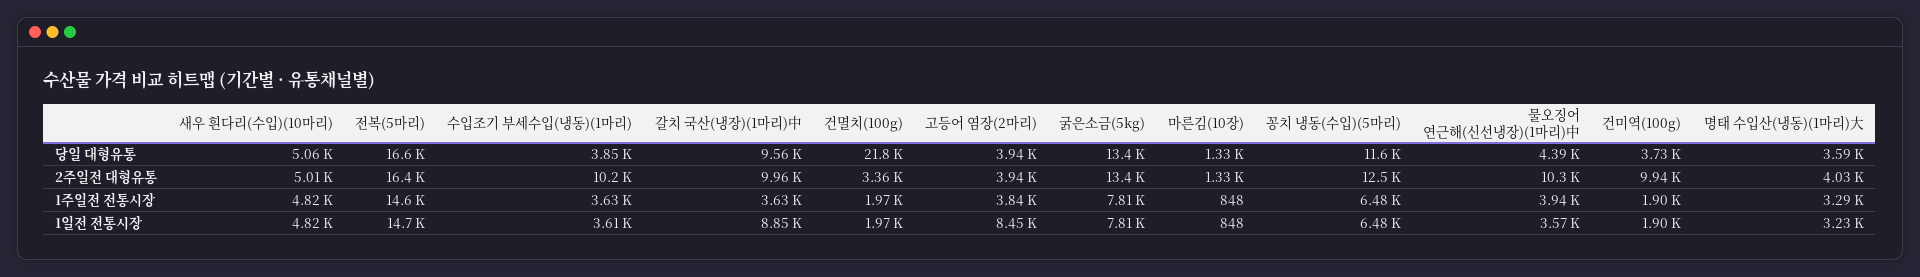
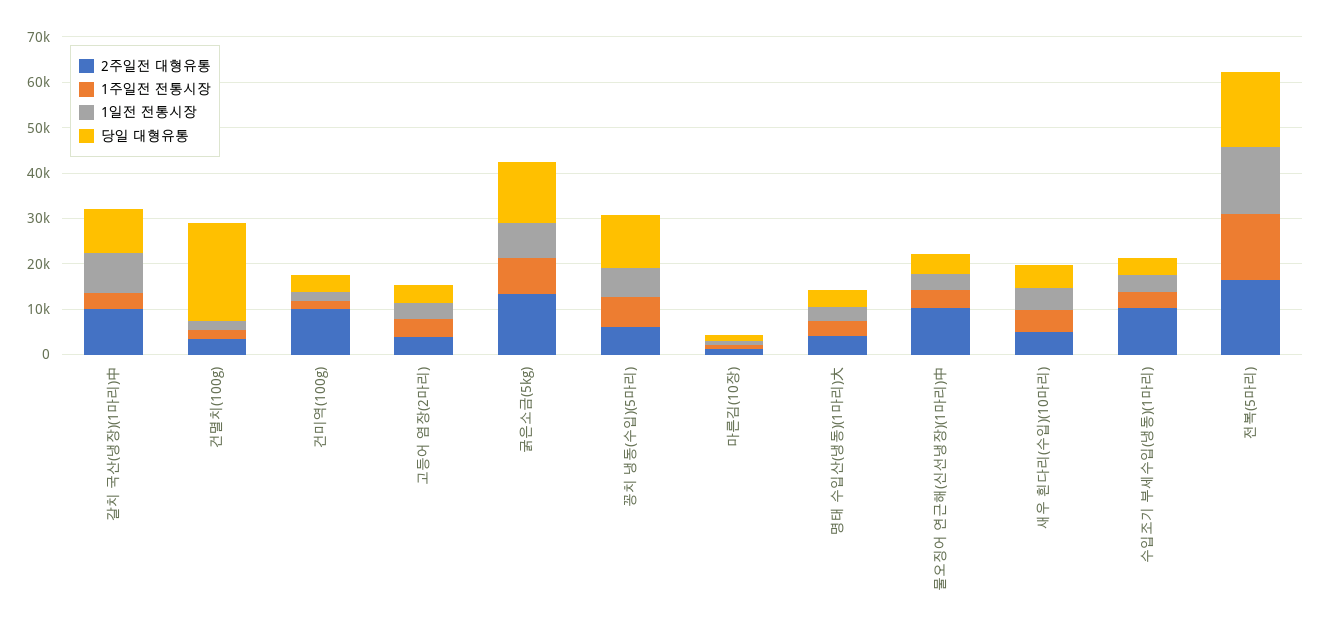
  {
    "당일 대형유통": {
      "새우 흰다리(수입)(10마리)": 5060,
      "전복(5마리)": 16600,
      "수입조기 부세수입(냉동)(1마리)": 3850,
      "갈치 국산(냉장)(1마리)中": 9560,
      "건멸치(100g)": 21800,
      "고등어 염장(2마리)": 3940,
      "굵은소금(5kg)": 13400,
      "마른김(10장)": 1330,
      "꽁치 냉동(수입)(5마리)": 11600,
      "물오징어 연근해(신선냉장)(1마리)中": 4390,
      "건미역(100g)": 3730,
      "명태 수입산(냉동)(1마리)大": 3590
    },
    "2주일전 대형유통": {
      "새우 흰다리(수입)(10마리)": 5010,
      "전복(5마리)": 16400,
      "수입조기 부세수입(냉동)(1마리)": 10200,
      "갈치 국산(냉장)(1마리)中": 9960,
      "건멸치(100g)": 3360,
      "고등어 염장(2마리)": 3940,
      "굵은소금(5kg)": 13400,
      "마른김(10장)": 1330,
-     "꽁치 냉동(수입)(5마리)": 12500,
+     "꽁치 냉동(수입)(5마리)": 6000,
      "물오징어 연근해(신선냉장)(1마리)中": 10300,
      "건미역(100g)": 9940,
      "명태 수입산(냉동)(1마리)大": 4030
    },
    "1주일전 전통시장": {
      "새우 흰다리(수입)(10마리)": 4820,
      "전복(5마리)": 14600,
      "수입조기 부세수입(냉동)(1마리)": 3630,
      "갈치 국산(냉장)(1마리)中": 3630,
      "건멸치(100g)": 1970,
      "고등어 염장(2마리)": 3840,
      "굵은소금(5kg)": 7810,
      "마른김(10장)": 848,
      "꽁치 냉동(수입)(5마리)": 6480,
      "물오징어 연근해(신선냉장)(1마리)中": 3940,
      "건미역(100g)": 1900,
      "명태 수입산(냉동)(1마리)大": 3290
    },
    "1일전 전통시장": {
      "새우 흰다리(수입)(10마리)": 4820,
      "전복(5마리)": 14700,
      "수입조기 부세수입(냉동)(1마리)": 3610,
      "갈치 국산(냉장)(1마리)中": 8850,
      "건멸치(100g)": 1970,
-     "고등어 염장(2마리)": 8450,
+     "고등어 염장(2마리)": 4000,
      "굵은소금(5kg)": 7810,
      "마른김(10장)": 848,
      "꽁치 냉동(수입)(5마리)": 6480,
      "물오징어 연근해(신선냉장)(1마리)中": 3570,
      "건미역(100g)": 1900,
      "명태 수입산(냉동)(1마리)大": 3230
    }
  }

